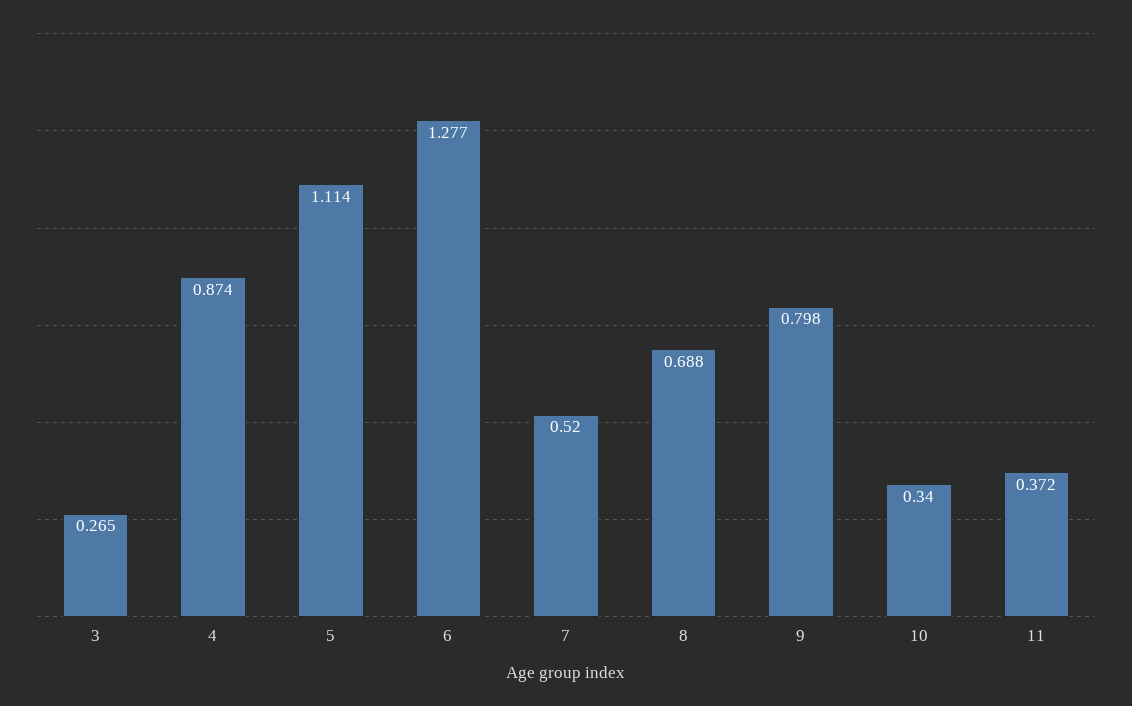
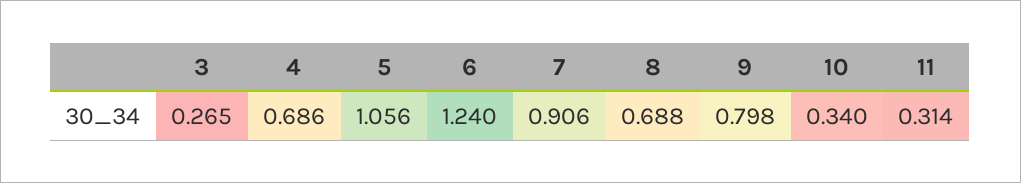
  {
    "3": 0.265,
-   "4": 0.874,
+   "4": 0.686,
-   "5": 1.114,
+   "5": 1.056,
-   "6": 1.277,
+   "6": 1.24,
-   "7": 0.52,
+   "7": 0.906,
    "8": 0.688,
    "9": 0.798,
    "10": 0.34,
-   "11": 0.372
+   "11": 0.314
  }

